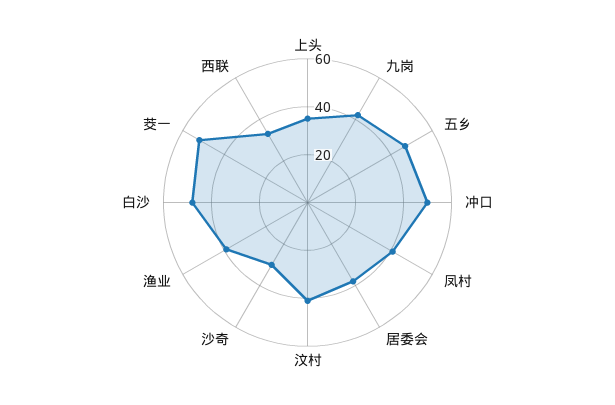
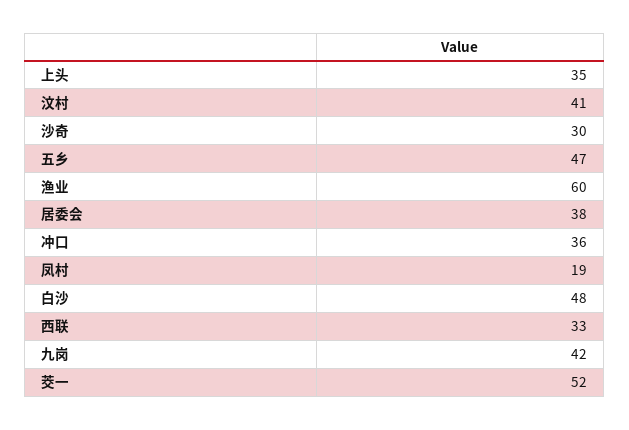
  {
    "上头": 35,
    "九岗": 42,
    "五乡": 47,
-   "冲口": 50,
+   "冲口": 36,
-   "凤村": 40,
+   "凤村": 19,
    "居委会": 38,
    "汶村": 41,
    "沙奇": 30,
-   "渔业": 40,
+   "渔业": 60,
    "白沙": 48,
    "茭一": 52,
    "西联": 33
  }

